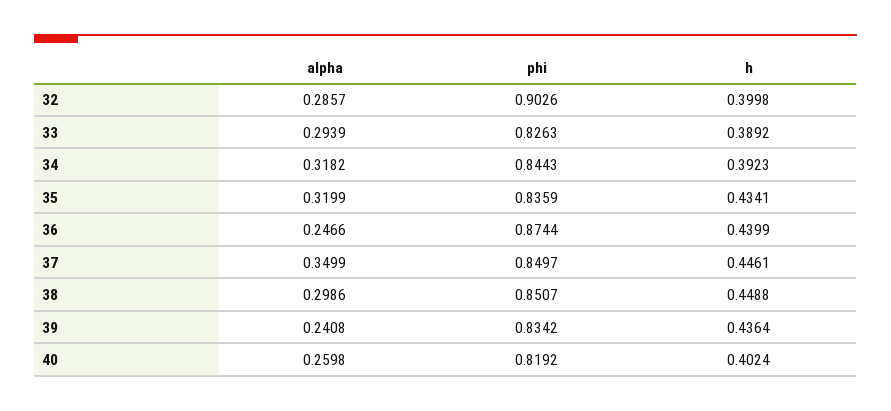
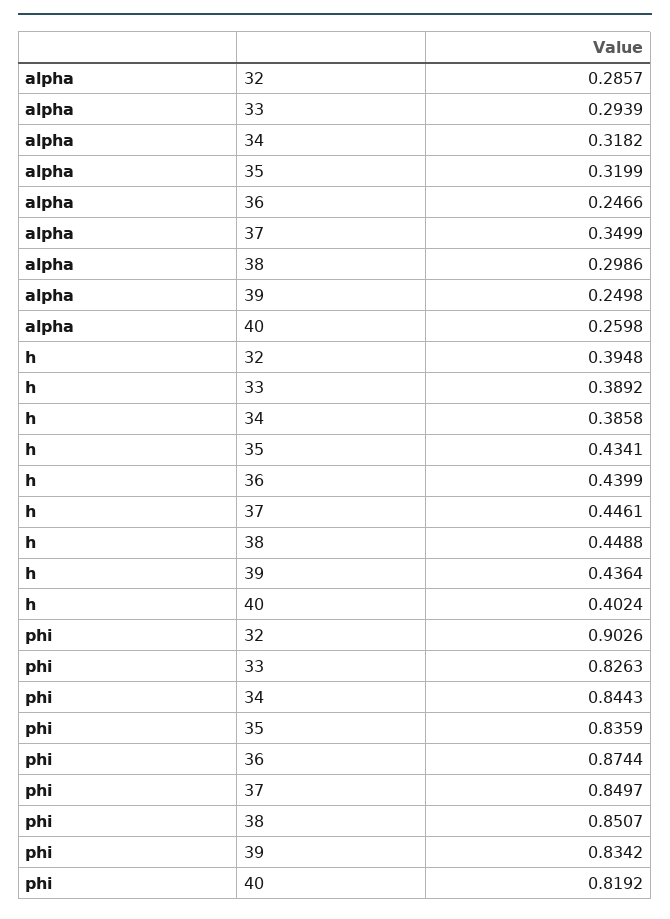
  {
    "alpha": {
      "32": 0.2857,
      "33": 0.2939,
      "34": 0.3182,
      "35": 0.3199,
      "36": 0.2466,
      "37": 0.3499,
      "38": 0.2986,
-     "39": 0.2408,
+     "39": 0.2498,
      "40": 0.2598
    },
    "phi": {
      "32": 0.9026,
      "33": 0.8263,
      "34": 0.8443,
      "35": 0.8359,
      "36": 0.8744,
      "37": 0.8497,
      "38": 0.8507,
      "39": 0.8342,
      "40": 0.8192
    },
    "h": {
-     "32": 0.3998,
+     "32": 0.3948,
      "33": 0.3892,
-     "34": 0.3923,
+     "34": 0.3858,
      "35": 0.4341,
      "36": 0.4399,
      "37": 0.4461,
      "38": 0.4488,
      "39": 0.4364,
      "40": 0.4024
    }
  }

